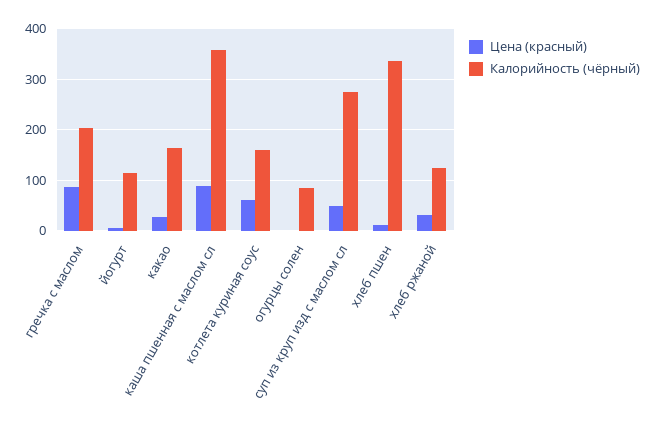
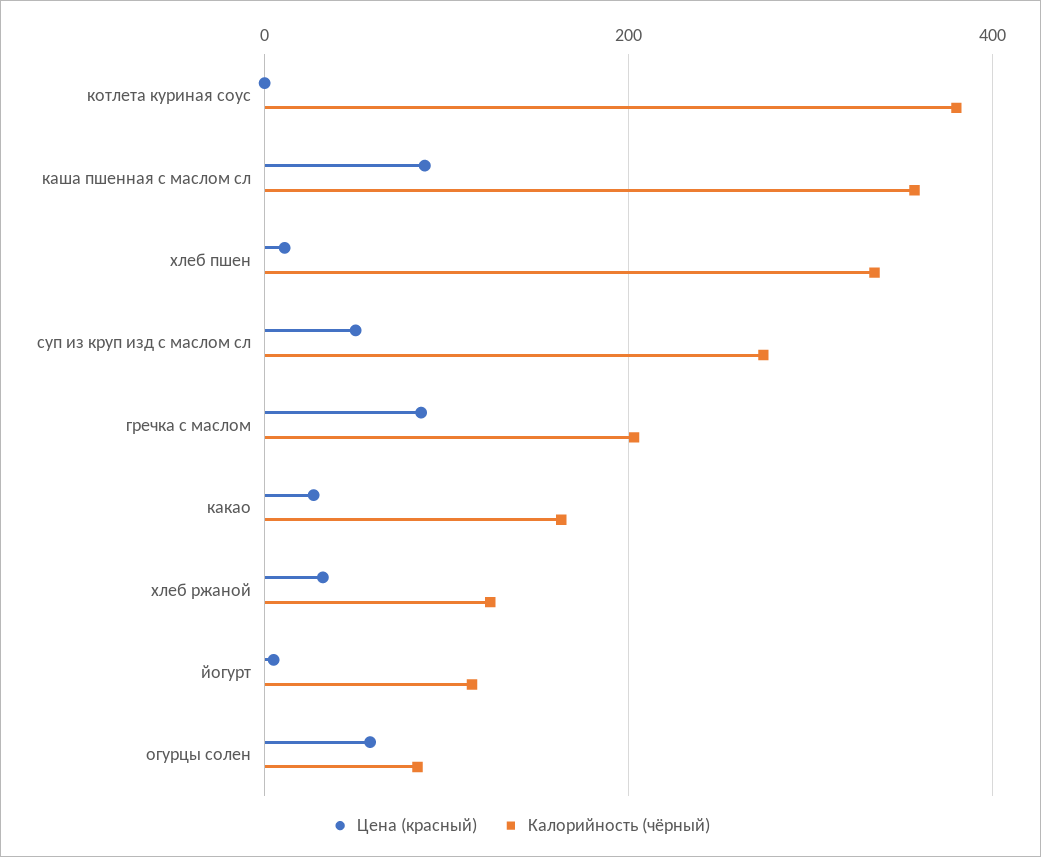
  {
    "Цена (красный)": {
      "гречка с маслом": 80,
      "йогурт": 0,
      "какао": 20,
      "каша пшенная с маслом сл": 80,
-     "котлета куриная соус": 60,
+     "котлета куриная соус": 0,
-     "огурцы солен": 0,
+     "огурцы солен": 60,
      "суп из круп изд с маслом сл": 60,
      "хлеб пшен": 20,
      "хлеб ржаной": 40
    },
    "Калорийность (чёрный)": {
      "гречка с маслом": 200,
      "йогурт": 120,
      "какао": 160,
      "каша пшенная с маслом сл": 360,
-     "котлета куриная соус": 160,
+     "котлета куриная соус": 380,
      "огурцы солен": 80,
      "суп из круп изд с маслом сл": 280,
      "хлеб пшен": 340,
      "хлеб ржаной": 120
    }
  }

